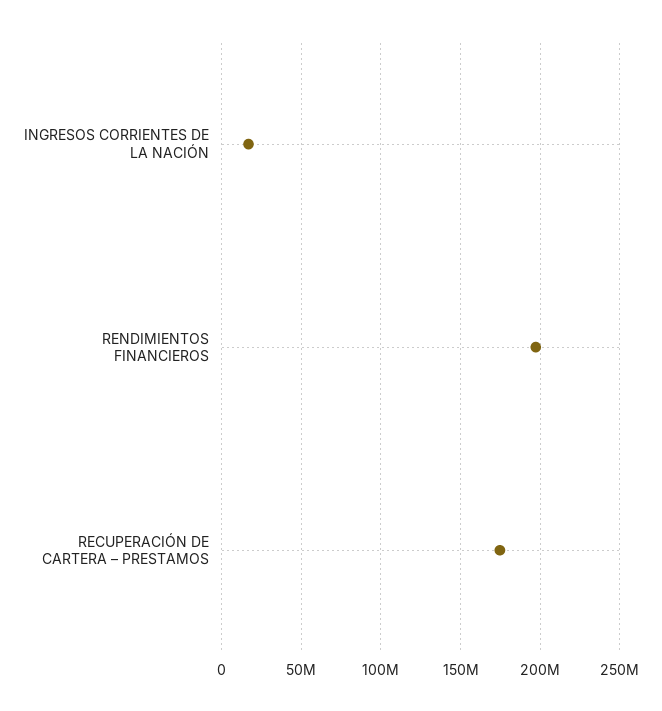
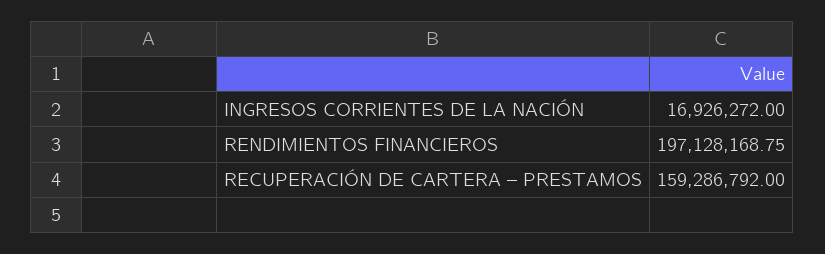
  {
    "INGRESOS CORRIENTES DE LA NACIÓN": 16926272,
    "RENDIMIENTOS FINANCIEROS": 197128168.75,
-   "RECUPERACIÓN DE CARTERA – PRESTAMOS": 175000000
+   "RECUPERACIÓN DE CARTERA – PRESTAMOS": 159286792
  }

